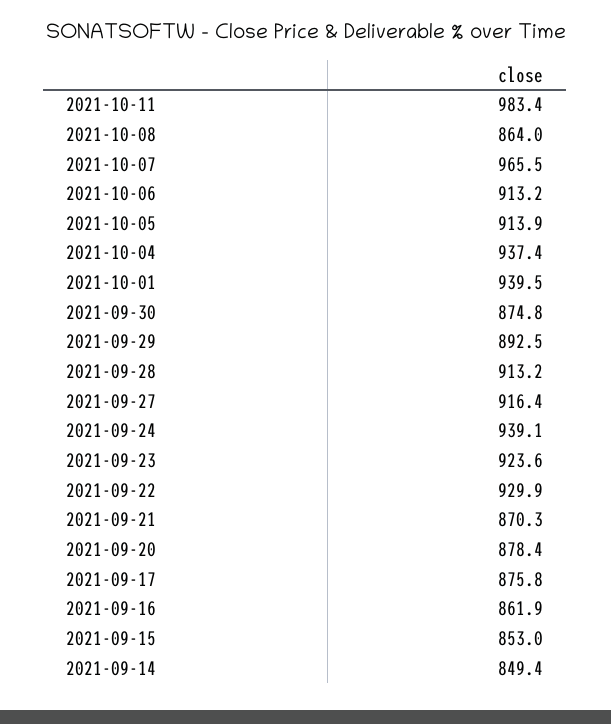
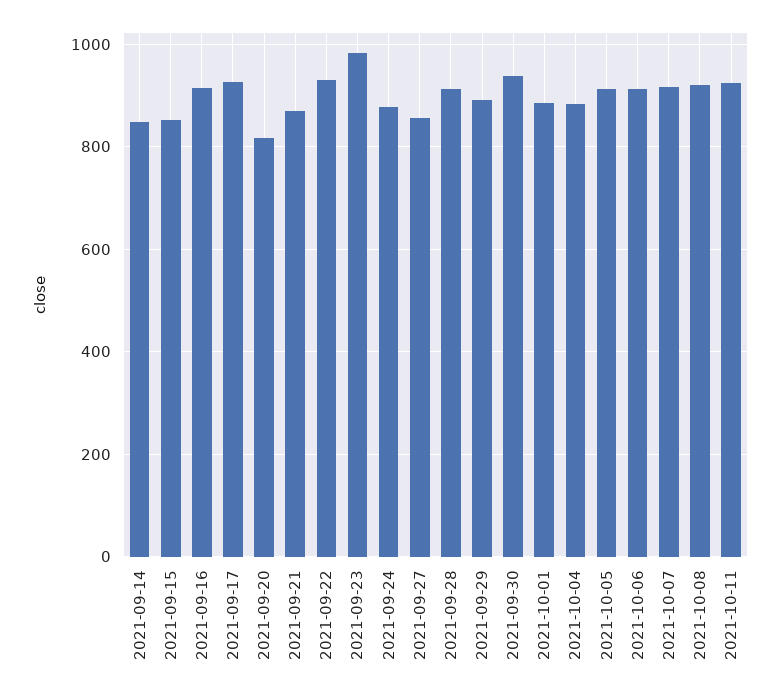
  {
-   "2021-10-11": 983.4,
+   "2021-10-11": 920,
-   "2021-10-08": 864,
+   "2021-10-08": 920,
-   "2021-10-07": 965.5,
+   "2021-10-07": 920,
    "2021-10-06": 913.2,
    "2021-10-05": 913.9,
-   "2021-10-04": 937.4,
+   "2021-10-04": 880,
-   "2021-10-01": 939.5,
+   "2021-10-01": 880,
-   "2021-09-30": 874.8,
+   "2021-09-30": 940,
    "2021-09-29": 892.5,
    "2021-09-28": 913.2,
-   "2021-09-27": 916.4,
+   "2021-09-27": 860,
-   "2021-09-24": 939.1,
+   "2021-09-24": 880,
-   "2021-09-23": 923.6,
+   "2021-09-23": 980,
    "2021-09-22": 929.9,
    "2021-09-21": 870.3,
-   "2021-09-20": 878.4,
+   "2021-09-20": 820,
-   "2021-09-17": 875.8,
+   "2021-09-17": 920,
-   "2021-09-16": 861.9,
+   "2021-09-16": 920,
    "2021-09-15": 853,
    "2021-09-14": 849.4
  }

